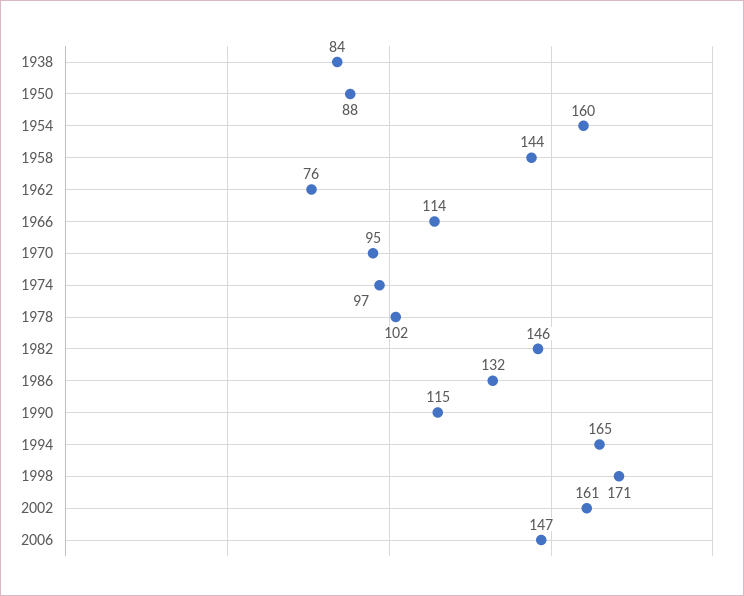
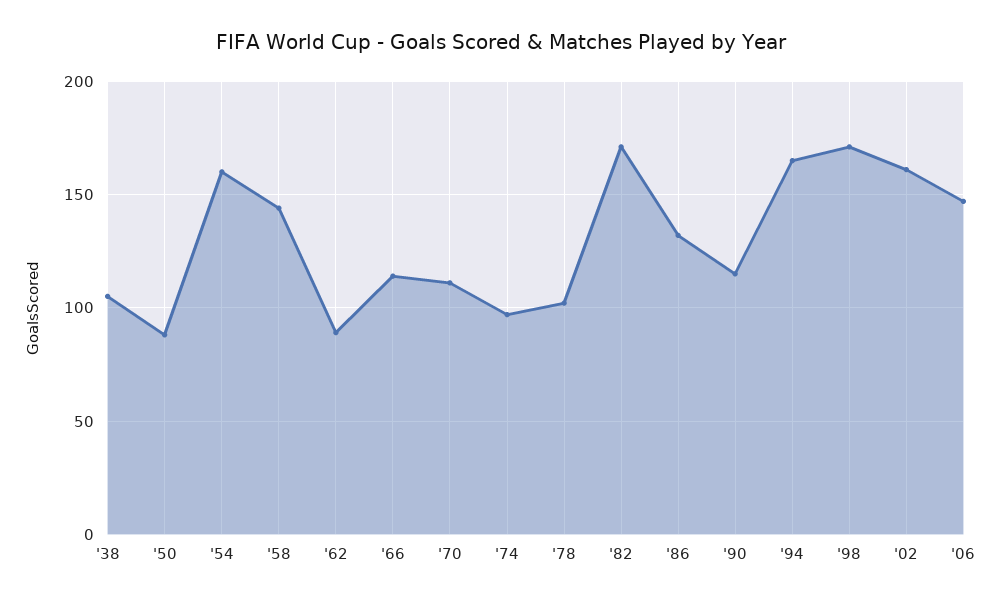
  {
-   "1938": 84,
+   "1938": 105,
    "1950": 88,
    "1954": 160,
    "1958": 144,
-   "1962": 76,
+   "1962": 90,
    "1966": 114,
-   "1970": 95,
+   "1970": 110,
    "1974": 97,
    "1978": 102,
-   "1982": 146,
+   "1982": 170,
    "1986": 132,
    "1990": 115,
    "1994": 165,
    "1998": 171,
    "2002": 161,
    "2006": 147
  }

